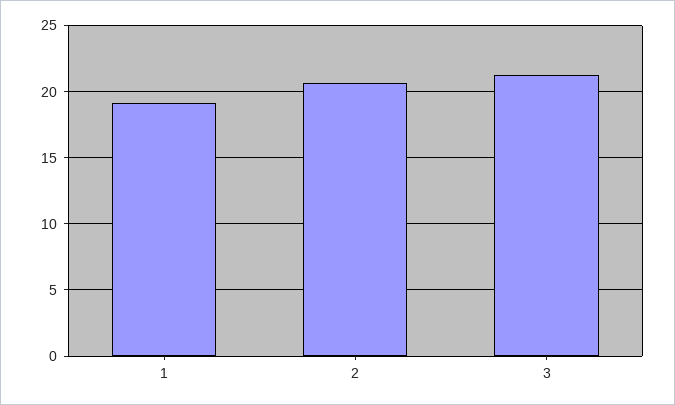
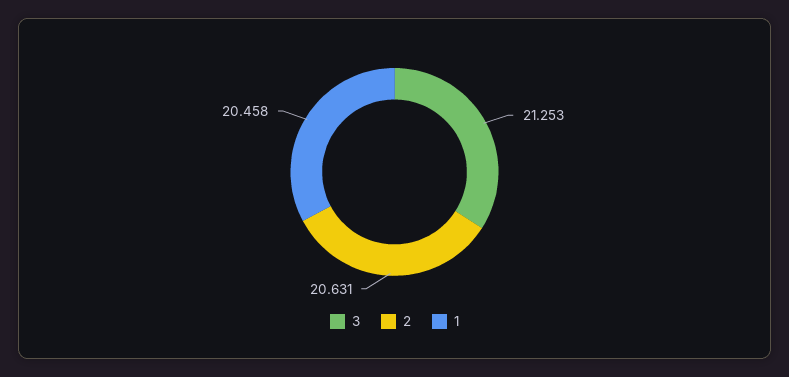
  {
-   "1": 19,
+   "1": 20.458,
    "2": 20.631,
    "3": 21.253
  }

